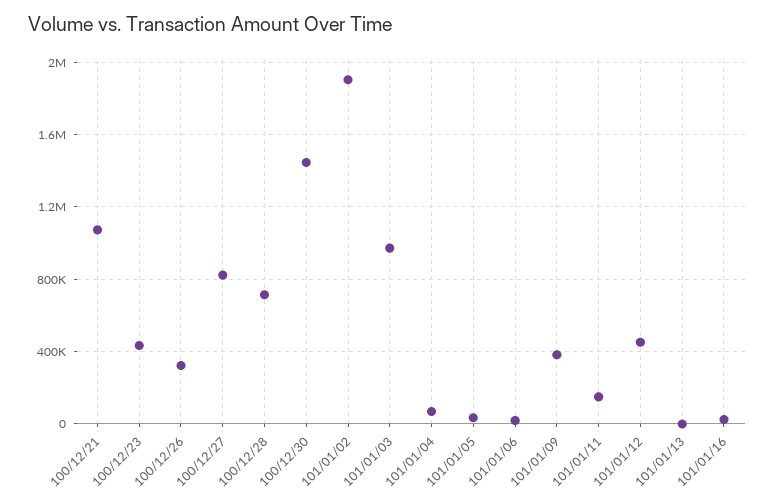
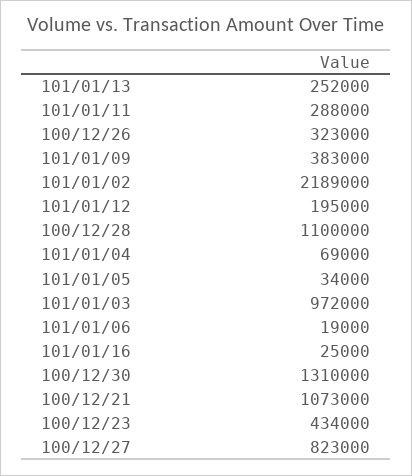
  {
    "100/12/21": 1073000,
    "100/12/23": 434000,
    "100/12/26": 323000,
    "100/12/27": 823000,
-   "100/12/28": 700000,
+   "100/12/28": 1100000,
-   "100/12/30": 1450000,
+   "100/12/30": 1310000,
-   "101/01/02": 1900000,
+   "101/01/02": 2189000,
    "101/01/03": 972000,
    "101/01/04": 69000,
    "101/01/05": 34000,
    "101/01/06": 19000,
    "101/01/09": 383000,
-   "101/01/11": 150000,
+   "101/01/11": 288000,
-   "101/01/12": 450000,
+   "101/01/12": 195000,
-   "101/01/13": 0,
+   "101/01/13": 252000,
    "101/01/16": 25000
  }

